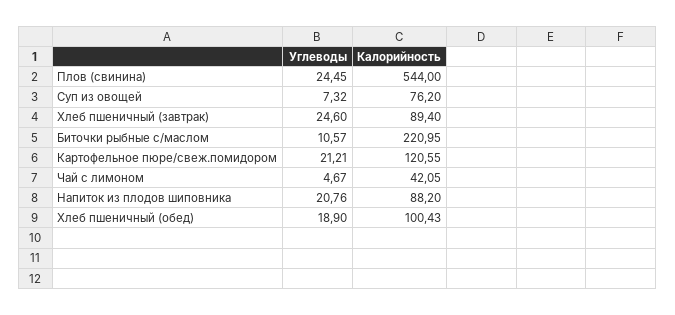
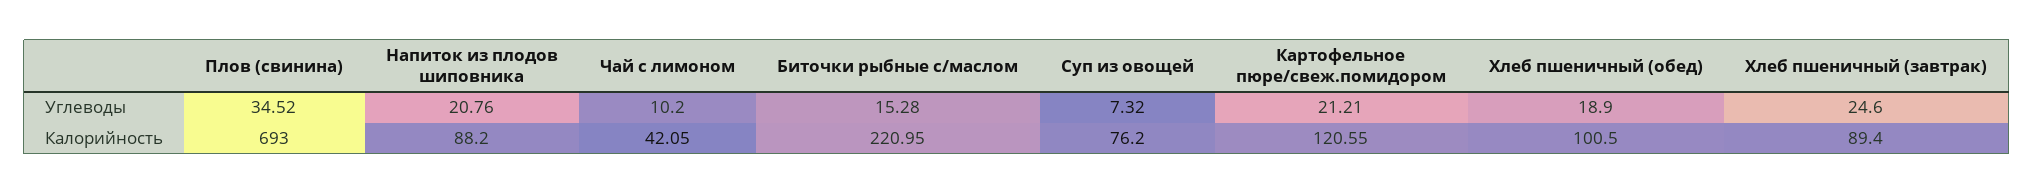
  {
    "Углеводы": {
-     "Плов (свинина)": 24.45,
+     "Плов (свинина)": 34.52,
      "Суп из овощей": 7.32,
      "Хлеб пшеничный (завтрак)": 24.6,
-     "Биточки рыбные с/маслом": 10.57,
+     "Биточки рыбные с/маслом": 15.28,
      "Картофельное пюре/свеж.помидором": 21.21,
-     "Чай с лимоном": 4.67,
+     "Чай с лимоном": 10.2,
      "Напиток из плодов шиповника": 20.76,
      "Хлеб пшеничный (обед)": 18.9
    },
    "Калорийность": {
-     "Плов (свинина)": 544,
+     "Плов (свинина)": 693,
      "Суп из овощей": 76.2,
      "Хлеб пшеничный (завтрак)": 89.4,
      "Биточки рыбные с/маслом": 220.95,
      "Картофельное пюре/свеж.помидором": 120.55,
      "Чай с лимоном": 42.05,
      "Напиток из плодов шиповника": 88.2,
-     "Хлеб пшеничный (обед)": 100.43
+     "Хлеб пшеничный (обед)": 100.5
    }
  }

